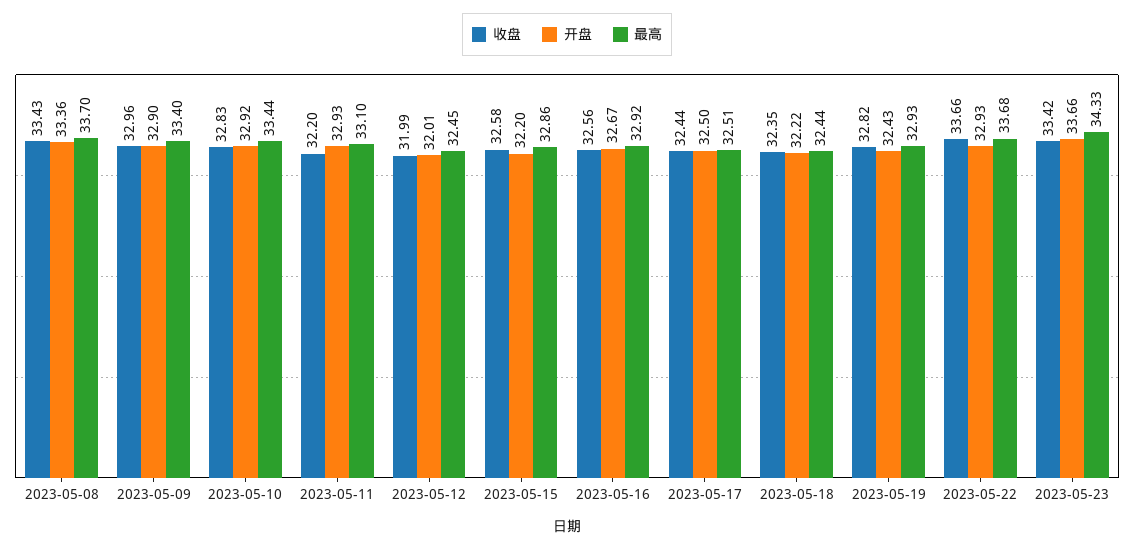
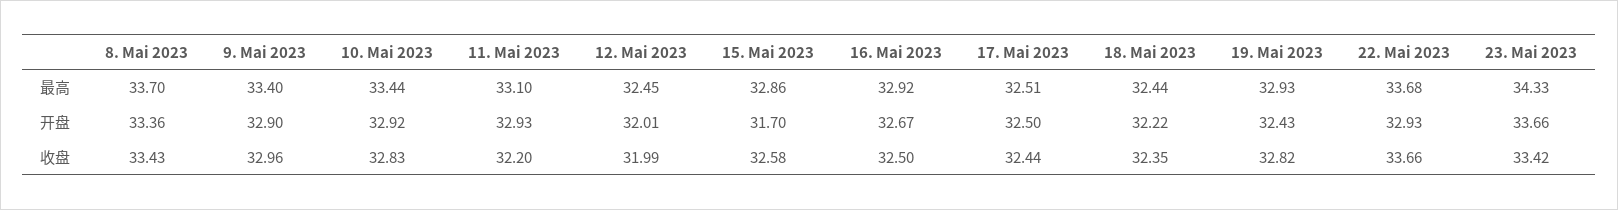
  {
    "收盘": {
      "2023-05-08": 33.43,
      "2023-05-09": 32.96,
      "2023-05-10": 32.83,
      "2023-05-11": 32.2,
      "2023-05-12": 31.99,
      "2023-05-15": 32.58,
-     "2023-05-16": 32.56,
+     "2023-05-16": 32.5,
      "2023-05-17": 32.44,
      "2023-05-18": 32.35,
      "2023-05-19": 32.82,
      "2023-05-22": 33.66,
      "2023-05-23": 33.42
    },
    "开盘": {
      "2023-05-08": 33.36,
      "2023-05-09": 32.9,
      "2023-05-10": 32.92,
      "2023-05-11": 32.93,
      "2023-05-12": 32.01,
-     "2023-05-15": 32.2,
+     "2023-05-15": 31.7,
      "2023-05-16": 32.67,
      "2023-05-17": 32.5,
      "2023-05-18": 32.22,
      "2023-05-19": 32.43,
      "2023-05-22": 32.93,
      "2023-05-23": 33.66
    },
    "最高": {
      "2023-05-08": 33.7,
      "2023-05-09": 33.4,
      "2023-05-10": 33.44,
      "2023-05-11": 33.1,
      "2023-05-12": 32.45,
      "2023-05-15": 32.86,
      "2023-05-16": 32.92,
      "2023-05-17": 32.51,
      "2023-05-18": 32.44,
      "2023-05-19": 32.93,
      "2023-05-22": 33.68,
      "2023-05-23": 34.33
    }
  }

